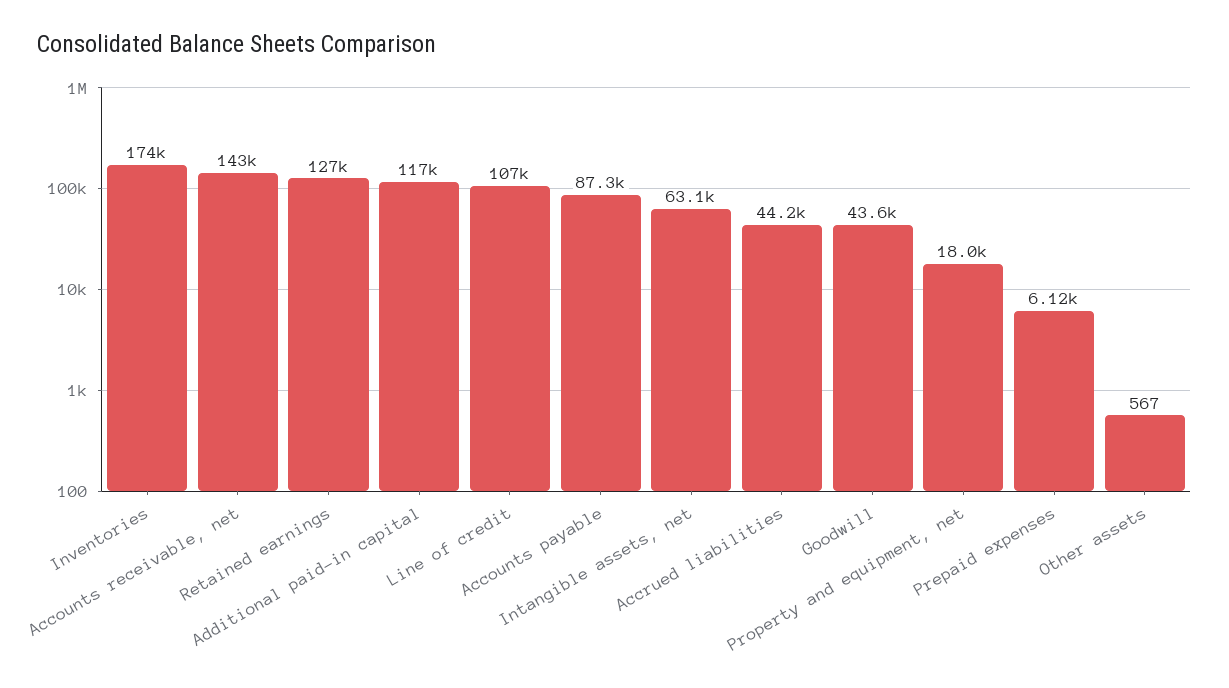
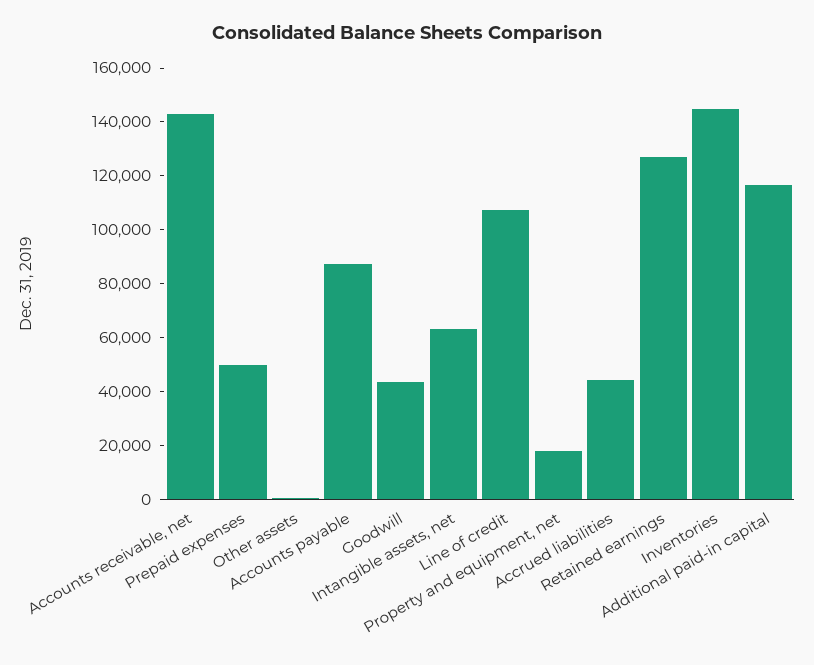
  {
-   "Inventories": 174000,
+   "Inventories": 145000,
    "Accounts receivable, net": 143000,
    "Retained earnings": 127000,
    "Additional paid-in capital": 117000,
    "Line of credit": 107000,
    "Accounts payable": 87300,
    "Intangible assets, net": 63100,
    "Accrued liabilities": 44200,
    "Goodwill": 43600,
    "Property and equipment, net": 18000,
-   "Prepaid expenses": 6120,
+   "Prepaid expenses": 50000,
    "Other assets": 567
  }

